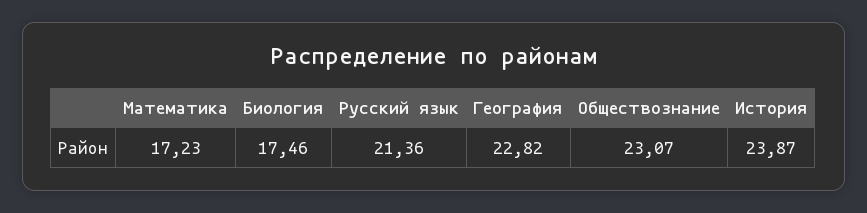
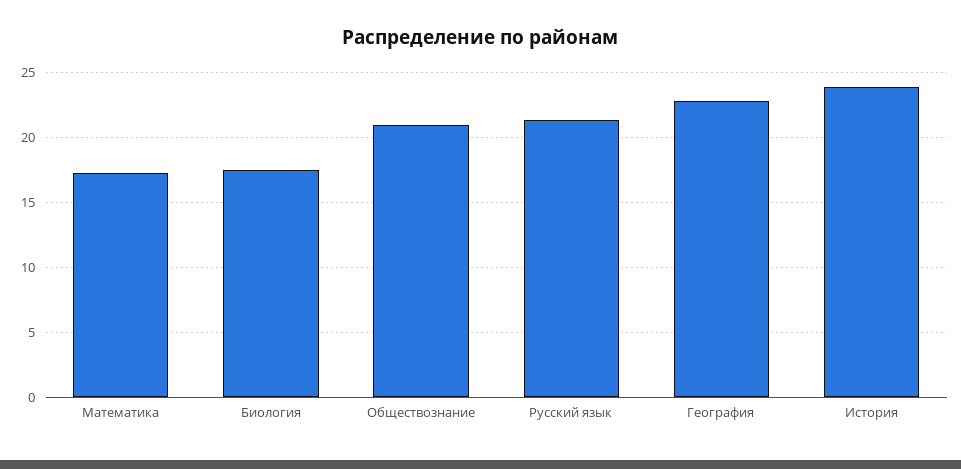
  {
    "Математика": 17.23,
    "Биология": 17.46,
    "Русский язык": 21.36,
    "География": 22.82,
-   "Обществознание": 23.07,
+   "Обществознание": 21,
    "История": 23.87
  }

